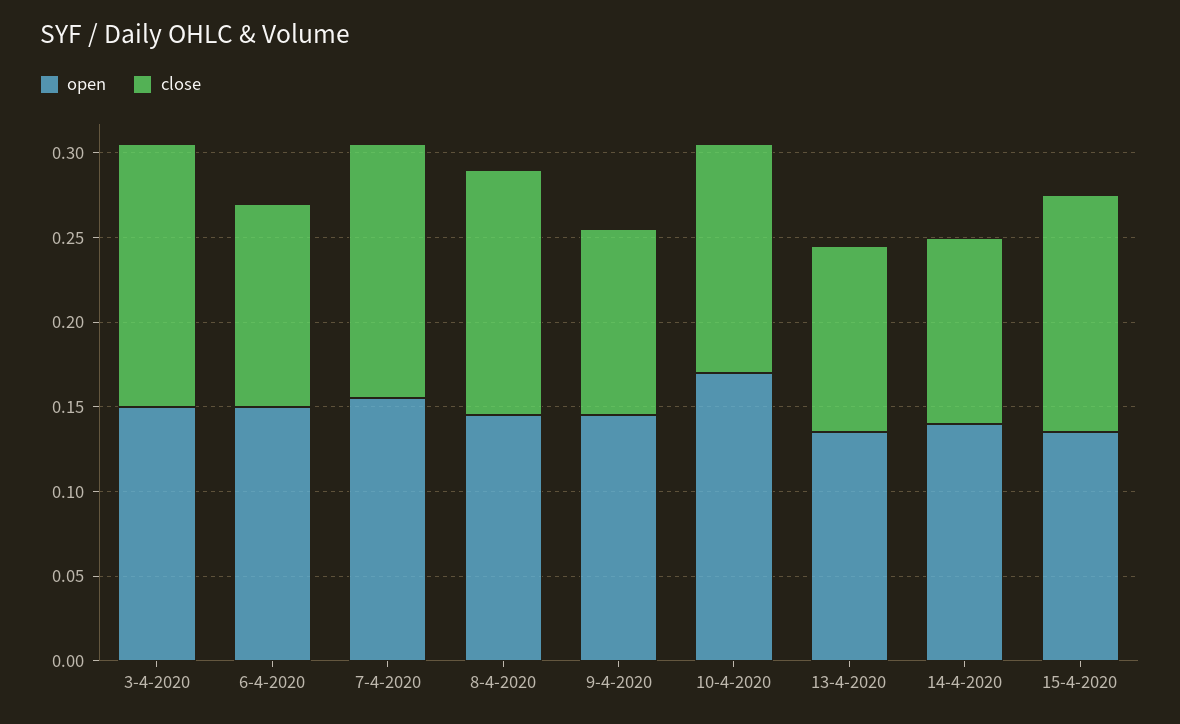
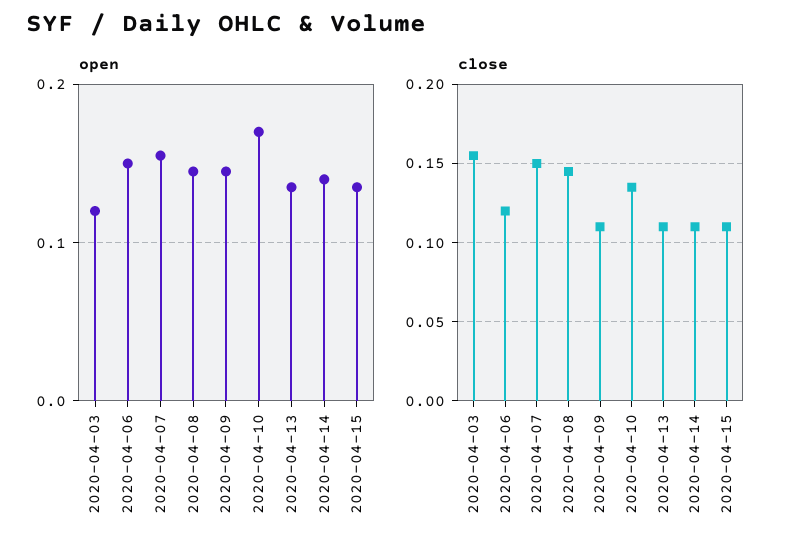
  {
    "open": {
-     "3-4-2020": 0.15,
+     "3-4-2020": 0.12,
      "6-4-2020": 0.15,
      "7-4-2020": 0.16,
      "8-4-2020": 0.15,
      "9-4-2020": 0.15,
      "10-4-2020": 0.17,
      "13-4-2020": 0.14,
      "14-4-2020": 0.14,
      "15-4-2020": 0.14
    },
    "close": {
      "3-4-2020": 0.155,
      "6-4-2020": 0.12,
      "7-4-2020": 0.15,
      "8-4-2020": 0.145,
      "9-4-2020": 0.11,
      "10-4-2020": 0.135,
      "13-4-2020": 0.11,
      "14-4-2020": 0.11,
-     "15-4-2020": 0.14
+     "15-4-2020": 0.11
    }
  }

